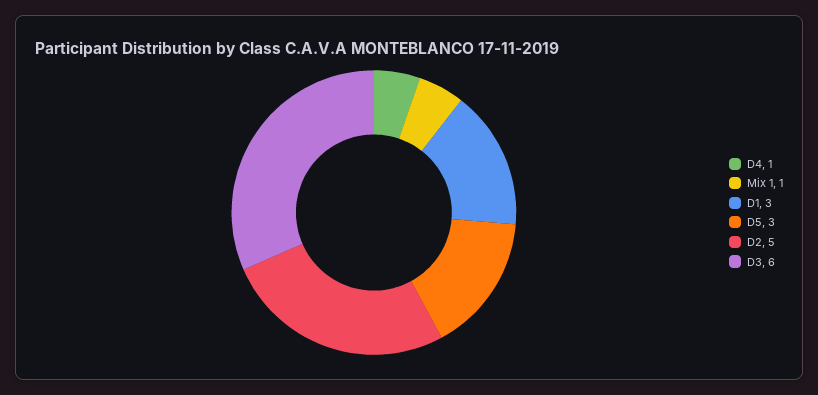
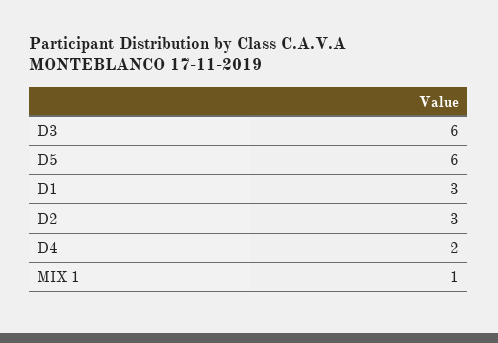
  {
-   "D4": 1,
+   "D4": 2,
    "Mix 1": 1,
    "D1": 3,
-   "D5": 3,
+   "D5": 6,
-   "D2": 5,
+   "D2": 3,
    "D3": 6
  }

